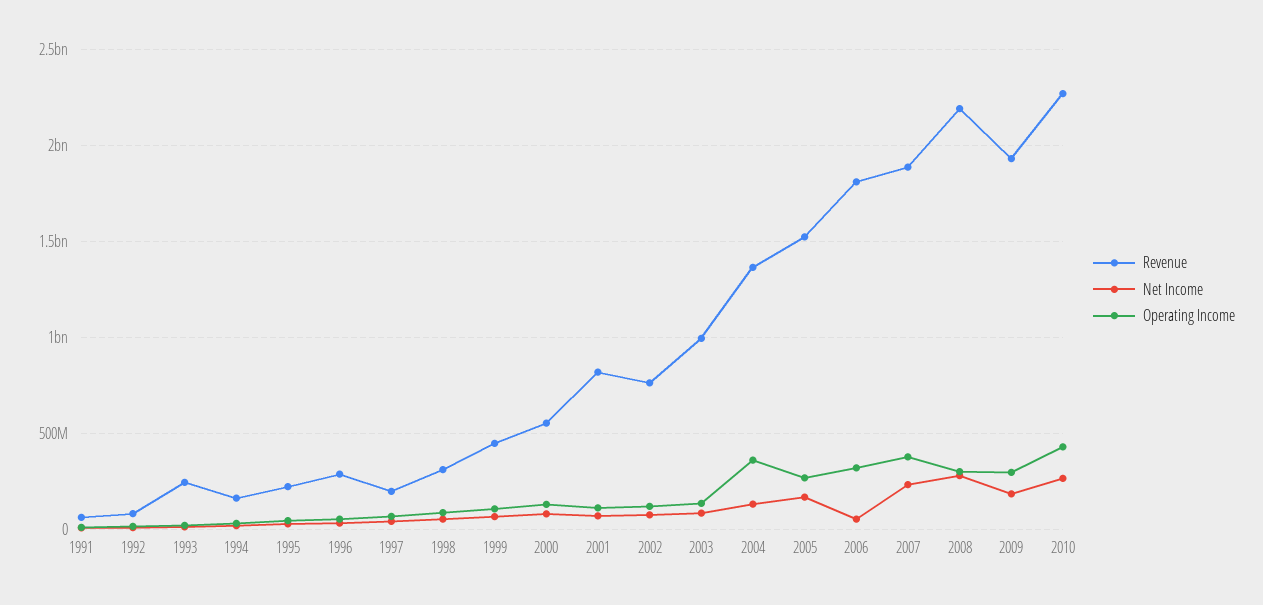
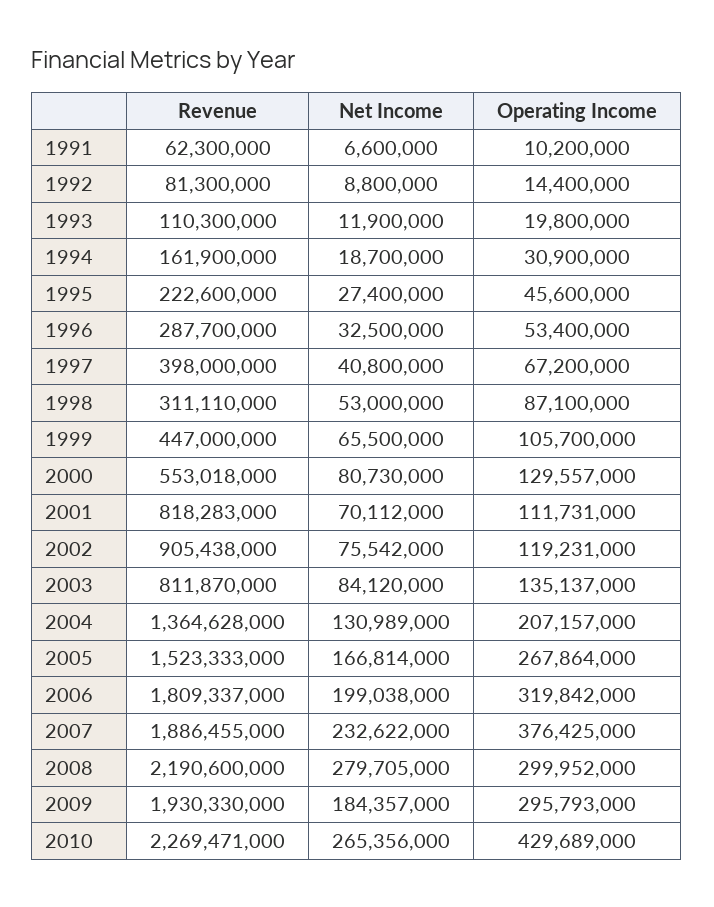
  {
    "Revenue": {
      "1991": 62300000,
      "1992": 81300000,
-     "1993": 250000000,
+     "1993": 110300000,
      "1994": 161900000,
      "1995": 222600000,
      "1996": 287700000,
-     "1997": 200000000,
+     "1997": 398000000,
      "1998": 311110000,
      "1999": 447000000,
      "2000": 553018000,
      "2001": 818283000,
-     "2002": 750000000,
+     "2002": 905438000,
-     "2003": 1000000000,
+     "2003": 811870000,
      "2004": 1364628000,
      "2005": 1523333000,
      "2006": 1809337000,
      "2007": 1886455000,
      "2008": 2190600000,
      "2009": 1930330000,
      "2010": 2269471000
    },
    "Net Income": {
      "1991": 6600000,
      "1992": 8800000,
      "1993": 11900000,
      "1994": 18700000,
      "1995": 27400000,
      "1996": 32500000,
      "1997": 40800000,
      "1998": 53000000,
      "1999": 65500000,
      "2000": 80730000,
      "2001": 70112000,
      "2002": 75542000,
      "2003": 84120000,
      "2004": 130989000,
      "2005": 166814000,
-     "2006": 50000000,
+     "2006": 199038000,
      "2007": 232622000,
      "2008": 279705000,
      "2009": 184357000,
      "2010": 265356000
    },
    "Operating Income": {
      "1991": 10200000,
      "1992": 14400000,
      "1993": 19800000,
      "1994": 30900000,
      "1995": 45600000,
      "1996": 53400000,
      "1997": 67200000,
      "1998": 87100000,
      "1999": 105700000,
      "2000": 129557000,
      "2001": 111731000,
      "2002": 119231000,
      "2003": 135137000,
-     "2004": 350000000,
+     "2004": 207157000,
      "2005": 267864000,
      "2006": 319842000,
      "2007": 376425000,
      "2008": 299952000,
      "2009": 295793000,
      "2010": 429689000
    }
  }

